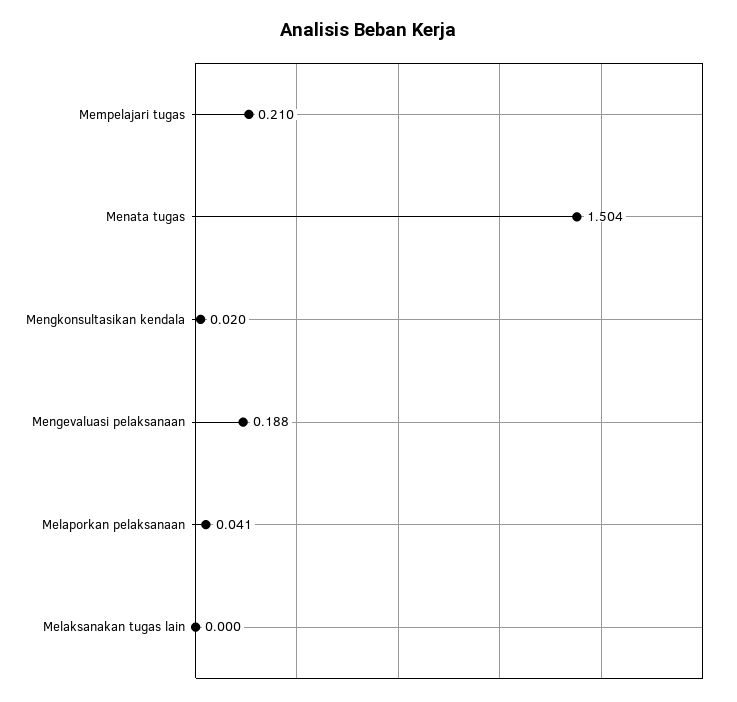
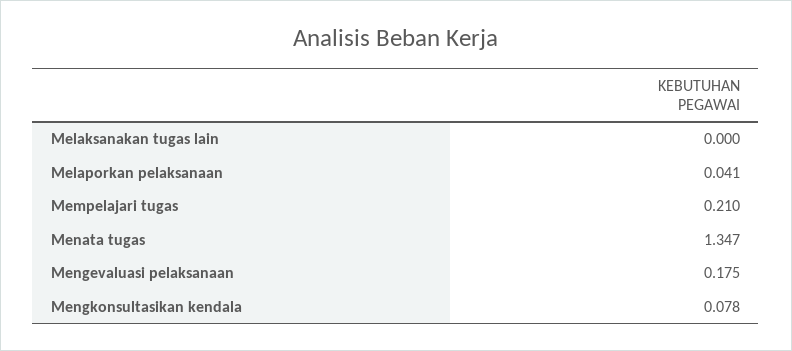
  {
    "Mempelajari tugas": 0.21,
-   "Menata tugas": 1.504,
+   "Menata tugas": 1.347,
-   "Mengkonsultasikan kendala": 0.02,
+   "Mengkonsultasikan kendala": 0.078,
-   "Mengevaluasi pelaksanaan": 0.188,
+   "Mengevaluasi pelaksanaan": 0.175,
    "Melaporkan pelaksanaan": 0.041,
    "Melaksanakan tugas lain": 0
  }

